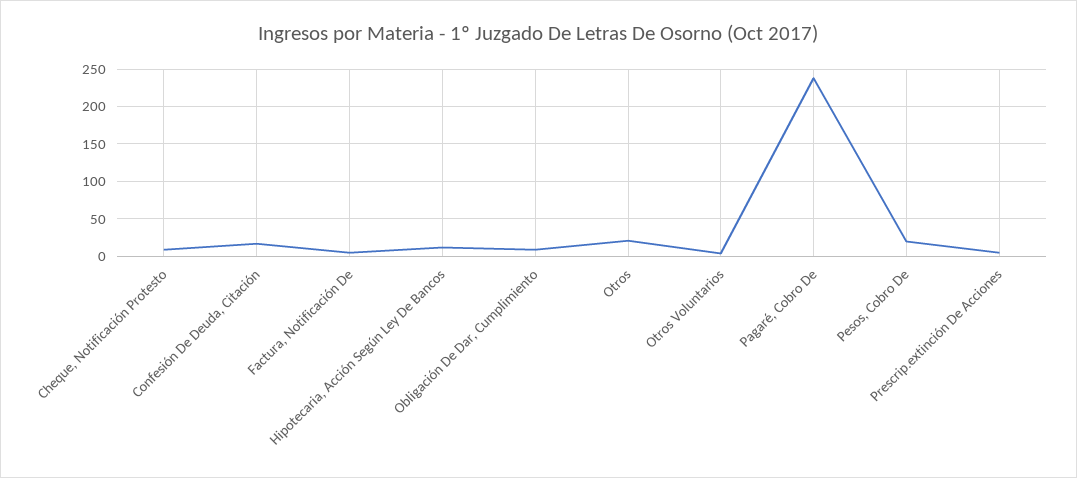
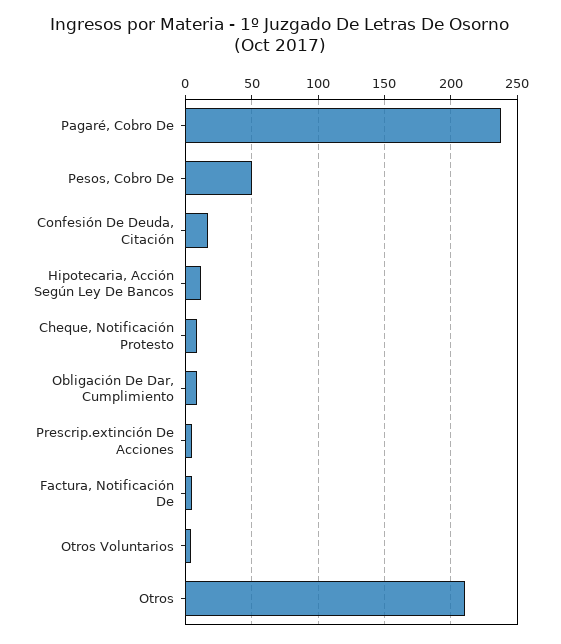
  {
    "Cheque, Notificación Protesto": 10,
    "Confesión De Deuda, Citación": 15,
    "Factura, Notificación De": 5,
    "Hipotecaria, Acción Según Ley De Bancos": 10,
    "Obligación De Dar, Cumplimiento": 10,
-   "Otros": 20,
+   "Otros": 210,
    "Otros Voluntarios": 5,
    "Pagaré, Cobro De": 240,
-   "Pesos, Cobro De": 20,
+   "Pesos, Cobro De": 50,
    "Prescrip.extinción De Acciones": 5
  }

